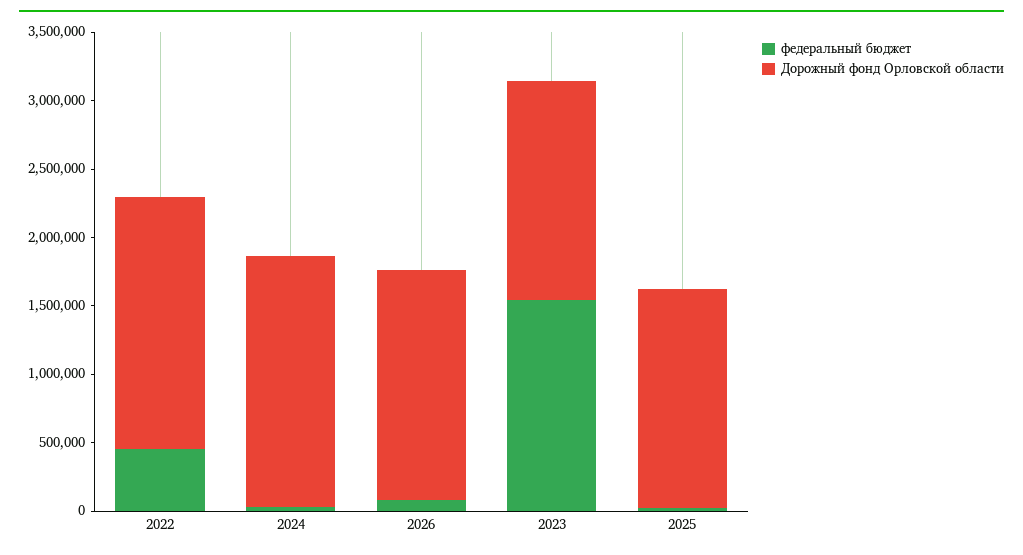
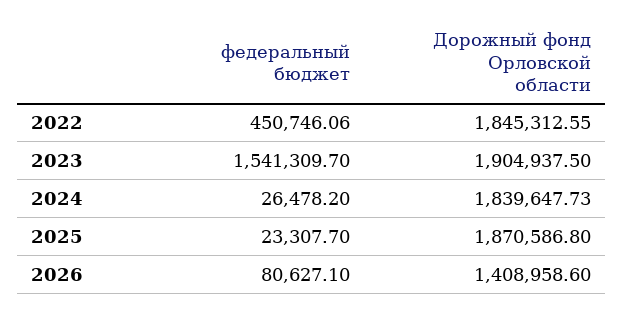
  {
    "федеральный бюджет": {
      "2022": 450746.06,
      "2024": 26478.2,
      "2026": 80627.1,
      "2023": 1541309.7,
      "2025": 23307.7
    },
    "Дорожный фонд Орловской области": {
      "2022": 1845312.55,
      "2024": 1839647.73,
-     "2026": 1700000,
+     "2026": 1408958.6,
-     "2023": 1600000,
+     "2023": 1904937.5,
-     "2025": 1600000
+     "2025": 1870586.8
    }
  }

